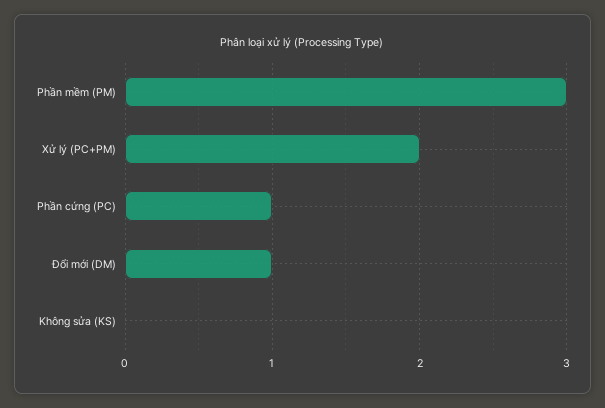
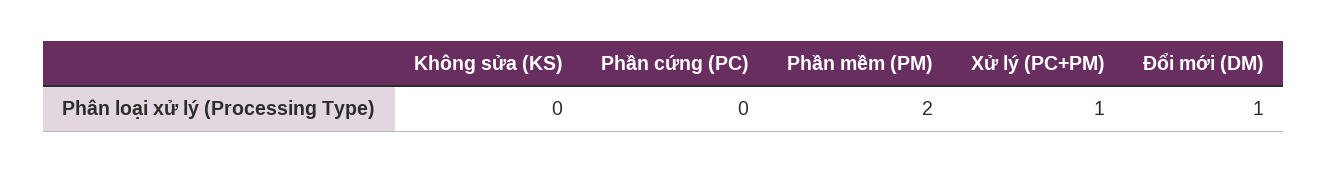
  {
-   "Phần mềm (PM)": 3,
+   "Phần mềm (PM)": 2,
-   "Xử lý (PC+PM)": 2,
+   "Xử lý (PC+PM)": 1,
-   "Phần cứng (PC)": 1,
+   "Phần cứng (PC)": 0,
    "Đổi mới (DM)": 1,
    "Không sửa (KS)": 0
  }

